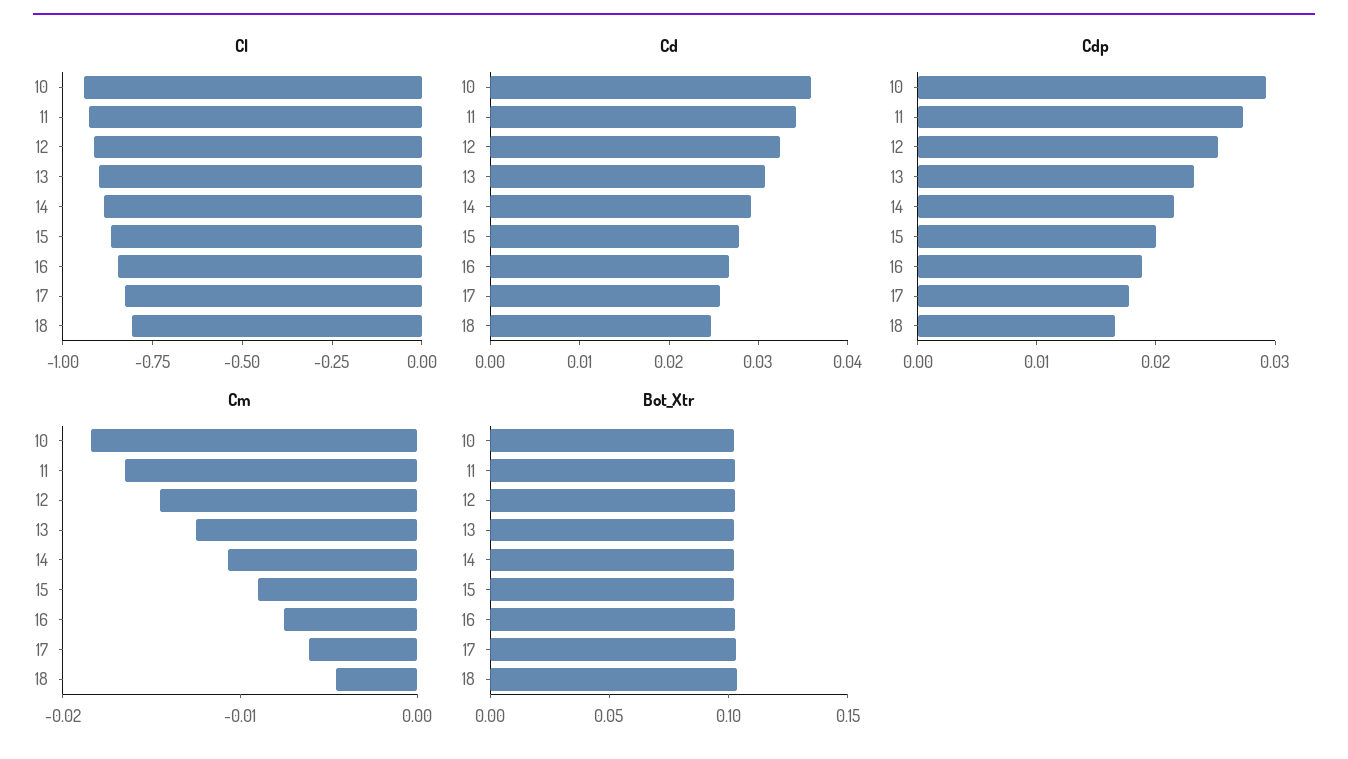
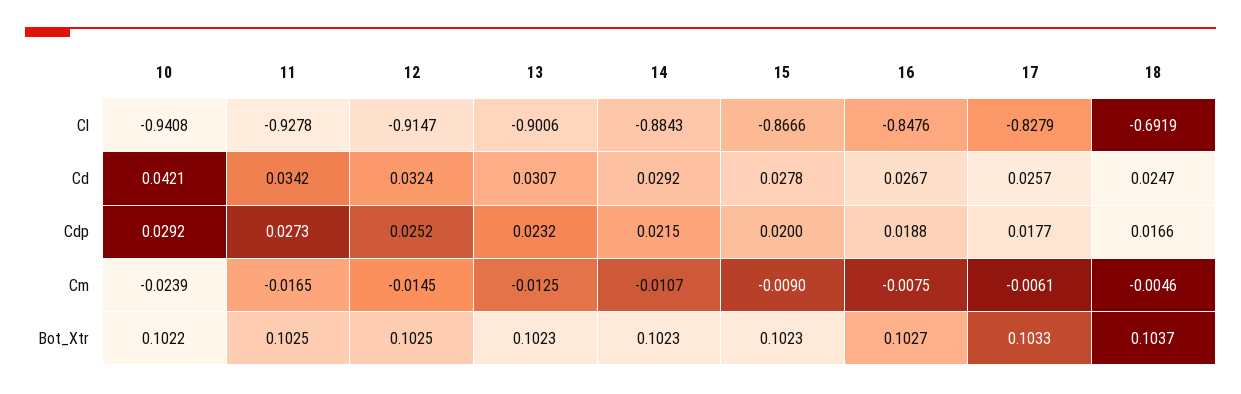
  {
    "Cl": {
      "10": -0.9408,
      "11": -0.9278,
      "12": -0.9147,
      "13": -0.9006,
      "14": -0.8843,
      "15": -0.8666,
      "16": -0.8476,
      "17": -0.8279,
-     "18": -0.8
+     "18": -0.6919
    },
    "Cd": {
-     "10": 0.036,
+     "10": 0.0421,
      "11": 0.0342,
      "12": 0.0324,
      "13": 0.0307,
      "14": 0.0292,
      "15": 0.0278,
      "16": 0.0267,
      "17": 0.0257,
      "18": 0.0247
    },
    "Cdp": {
      "10": 0.0292,
      "11": 0.0273,
      "12": 0.0252,
      "13": 0.0232,
      "14": 0.0215,
      "15": 0.02,
      "16": 0.0188,
      "17": 0.0177,
      "18": 0.0166
    },
    "Cm": {
-     "10": -0.018,
+     "10": -0.0239,
      "11": -0.0165,
      "12": -0.0145,
      "13": -0.0125,
      "14": -0.0107,
      "15": -0.009,
      "16": -0.0075,
      "17": -0.0061,
      "18": -0.0046
    },
    "Bot_Xtr": {
      "10": 0.1022,
      "11": 0.1025,
      "12": 0.1025,
      "13": 0.1023,
      "14": 0.1023,
      "15": 0.1023,
      "16": 0.1027,
      "17": 0.1033,
      "18": 0.1037
    }
  }

